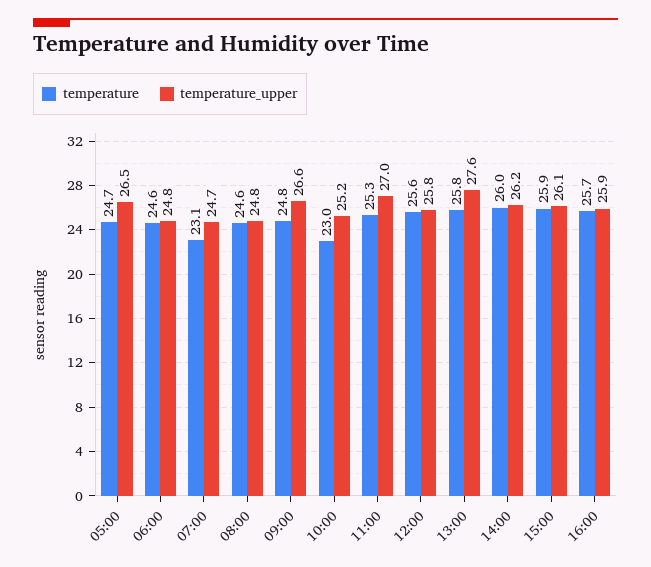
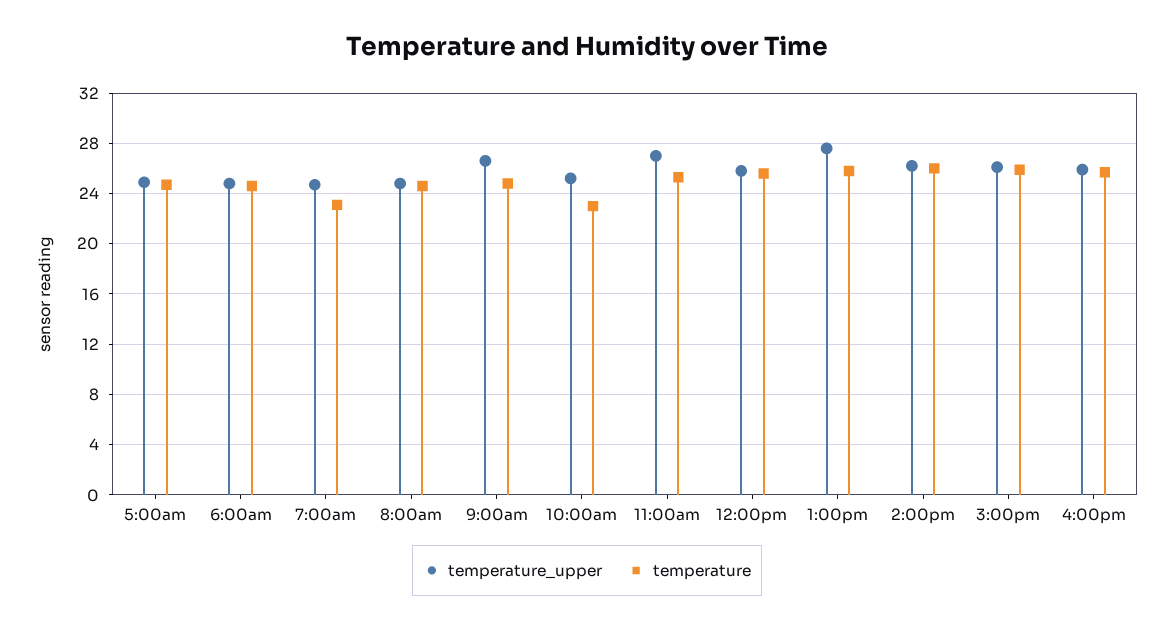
  {
    "temperature": {
      "05:00": 24.7,
      "06:00": 24.6,
      "07:00": 23.1,
      "08:00": 24.6,
      "09:00": 24.8,
      "10:00": 23,
      "11:00": 25.3,
      "12:00": 25.6,
      "13:00": 25.8,
      "14:00": 26,
      "15:00": 25.9,
      "16:00": 25.7
    },
    "temperature_upper": {
-     "05:00": 26.5,
+     "05:00": 25,
      "06:00": 24.8,
      "07:00": 24.7,
      "08:00": 24.8,
      "09:00": 26.6,
      "10:00": 25.2,
      "11:00": 27,
      "12:00": 25.8,
      "13:00": 27.6,
      "14:00": 26.2,
      "15:00": 26.1,
      "16:00": 25.9
    }
  }

